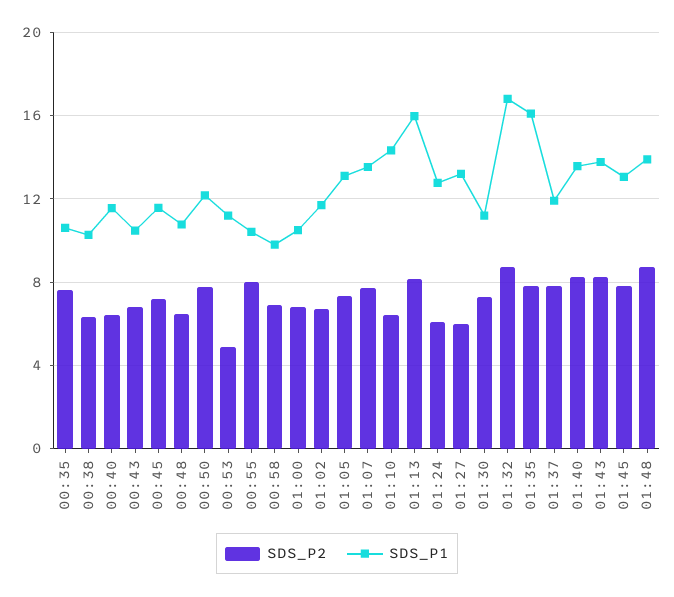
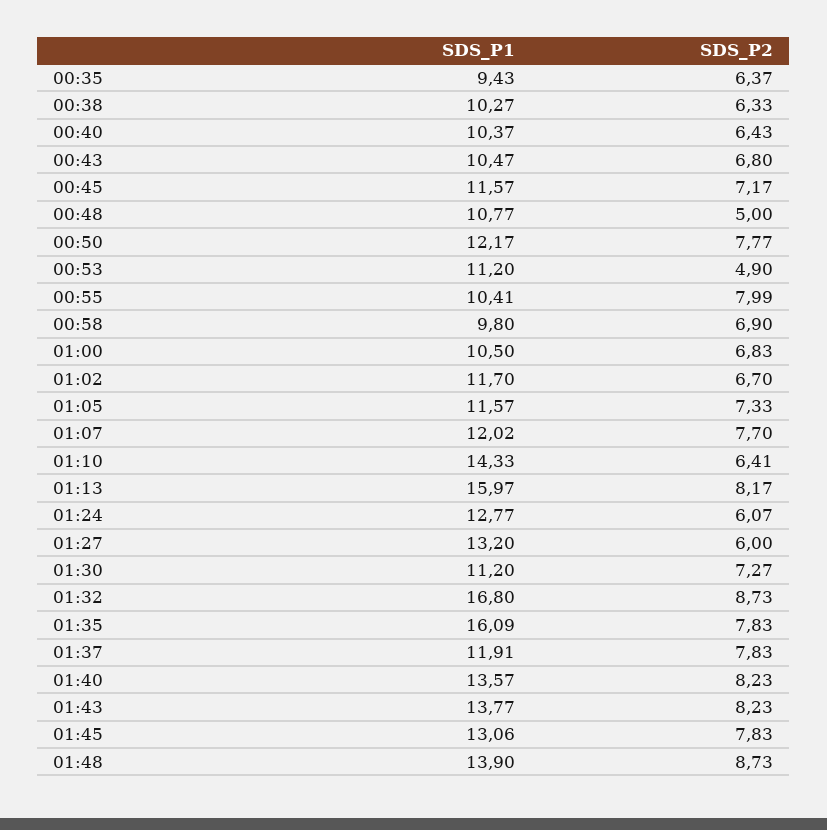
  {
    "SDS_P2": {
-     "00:35": 7.5,
+     "00:35": 6.37,
      "00:38": 6.33,
      "00:40": 6.43,
      "00:43": 6.8,
      "00:45": 7.17,
-     "00:48": 6.5,
+     "00:48": 5,
      "00:50": 7.77,
      "00:53": 4.9,
      "00:55": 7.99,
      "00:58": 6.9,
      "01:00": 6.83,
      "01:02": 6.7,
      "01:05": 7.33,
      "01:07": 7.7,
      "01:10": 6.41,
      "01:13": 8.17,
      "01:24": 6.07,
      "01:27": 6,
      "01:30": 7.27,
      "01:32": 8.73,
      "01:35": 7.83,
      "01:37": 7.83,
      "01:40": 8.23,
      "01:43": 8.23,
      "01:45": 7.83,
      "01:48": 8.73
    },
    "SDS_P1": {
-     "00:35": 10.5,
+     "00:35": 9.43,
      "00:38": 10.27,
-     "00:40": 11.5,
+     "00:40": 10.37,
      "00:43": 10.47,
      "00:45": 11.57,
      "00:48": 10.77,
      "00:50": 12.17,
      "00:53": 11.2,
      "00:55": 10.41,
      "00:58": 9.8,
      "01:00": 10.5,
      "01:02": 11.7,
-     "01:05": 13,
+     "01:05": 11.57,
-     "01:07": 13.5,
+     "01:07": 12.02,
      "01:10": 14.33,
      "01:13": 15.97,
      "01:24": 12.77,
      "01:27": 13.2,
      "01:30": 11.2,
      "01:32": 16.8,
      "01:35": 16.09,
      "01:37": 11.91,
      "01:40": 13.57,
      "01:43": 13.77,
      "01:45": 13.06,
      "01:48": 13.9
    }
  }

